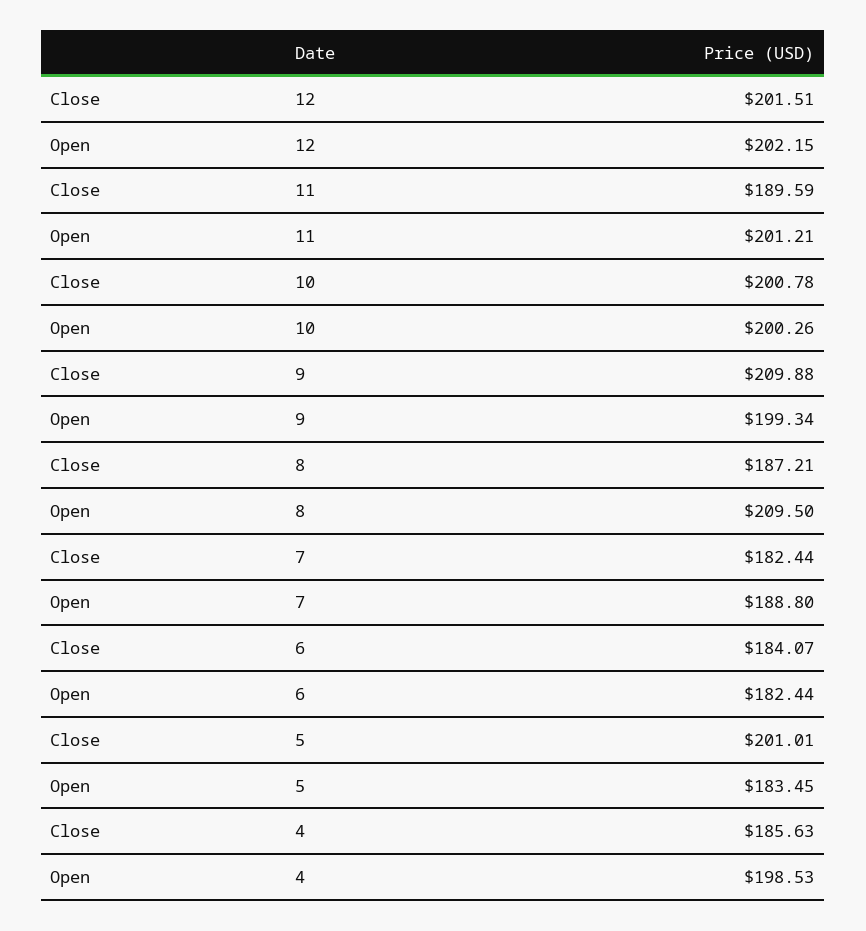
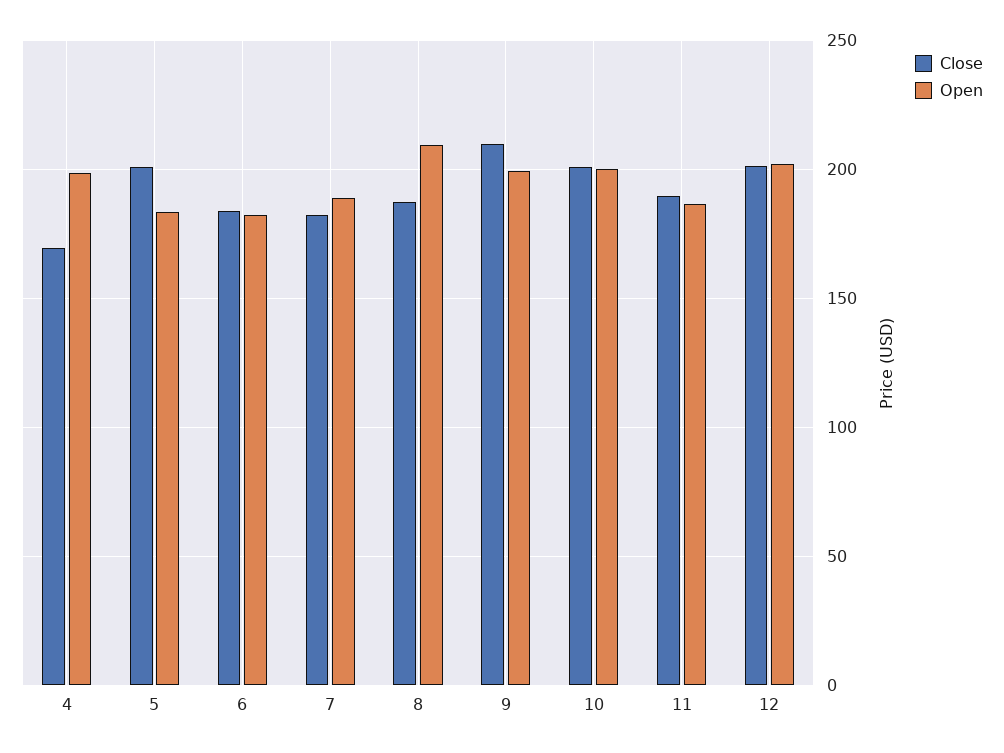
  {
    "Close": {
      "12": 201.51,
      "11": 189.59,
      "10": 200.78,
      "9": 209.88,
      "8": 187.21,
      "7": 182.44,
      "6": 184.07,
      "5": 201.01,
-     "4": 185.63
+     "4": 170
    },
    "Open": {
      "12": 202.15,
-     "11": 201.21,
+     "11": 185,
      "10": 200.26,
      "9": 199.34,
      "8": 209.5,
      "7": 188.8,
      "6": 182.44,
      "5": 183.45,
      "4": 198.53
    }
  }

